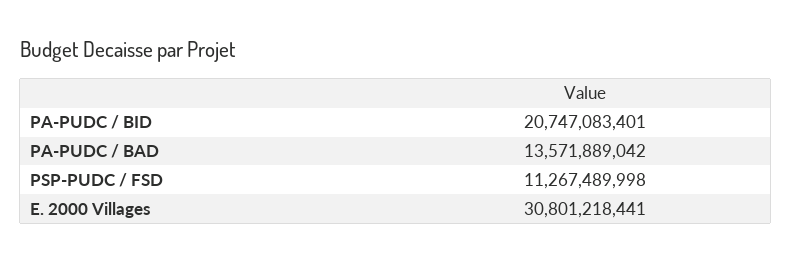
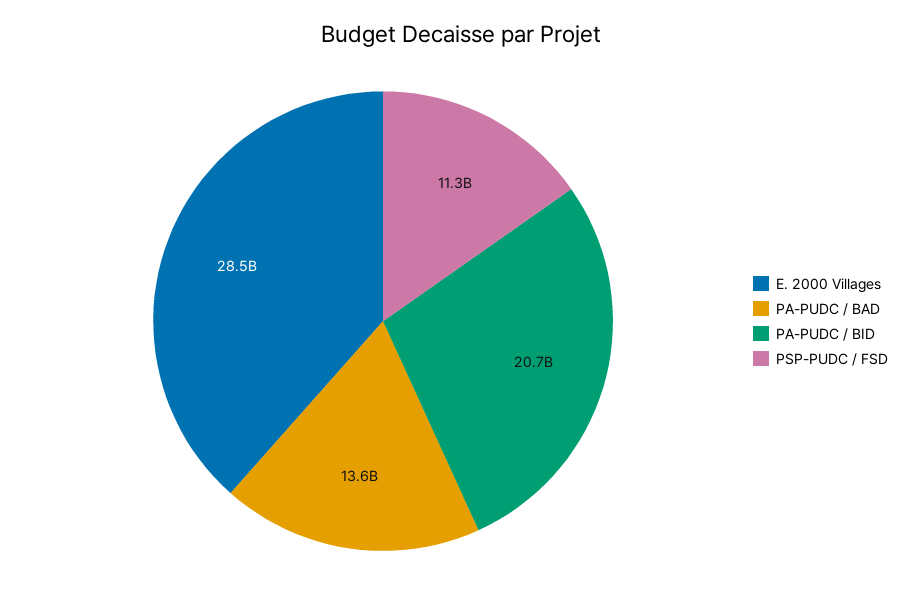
  {
    "PA-PUDC / BID": 20747083401,
    "PA-PUDC / BAD": 13571889042,
    "PSP-PUDC / FSD": 11267489998,
-   "E. 2000 Villages": 30801218441
+   "E. 2000 Villages": 28500000000
  }

